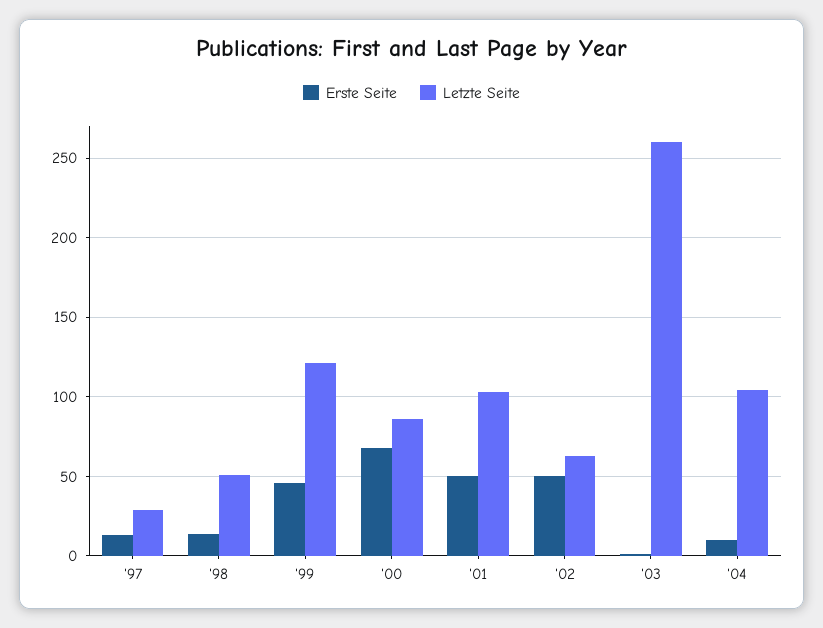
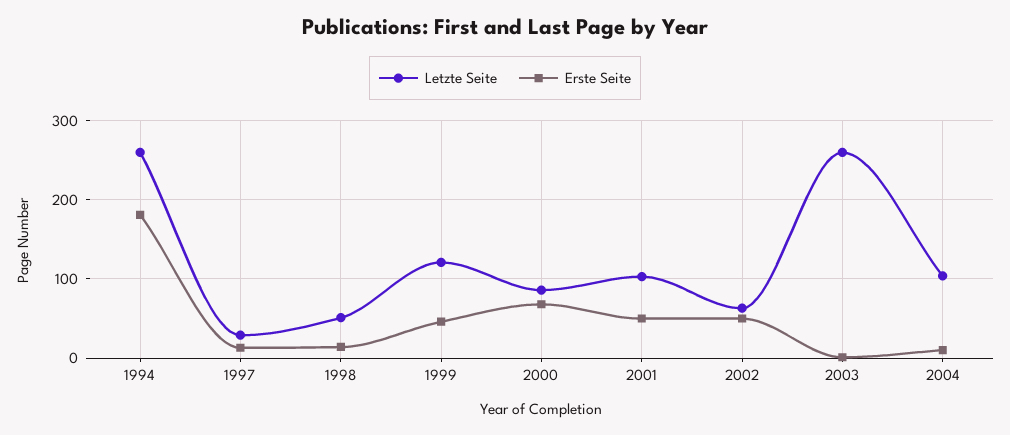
  {
    "Erste Seite": {
      "'97": 15,
      "'98": 15,
      "'99": 45,
      "'00": 70,
      "'01": 50,
      "'02": 50,
      "'03": 0,
-     "'04": 10
+     "'04": 10,
+     "1994": 180
    },
    "Letzte Seite": {
      "'97": 30,
      "'98": 50,
      "'99": 120,
      "'00": 85,
      "'01": 105,
      "'02": 65,
      "'03": 260,
-     "'04": 105
+     "'04": 105,
+     "1994": 260
    }
  }

